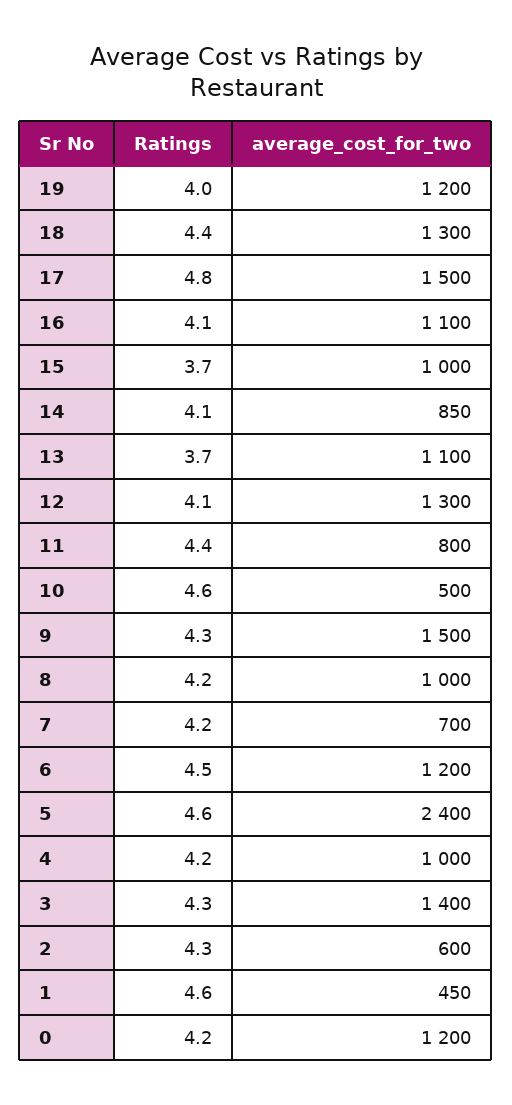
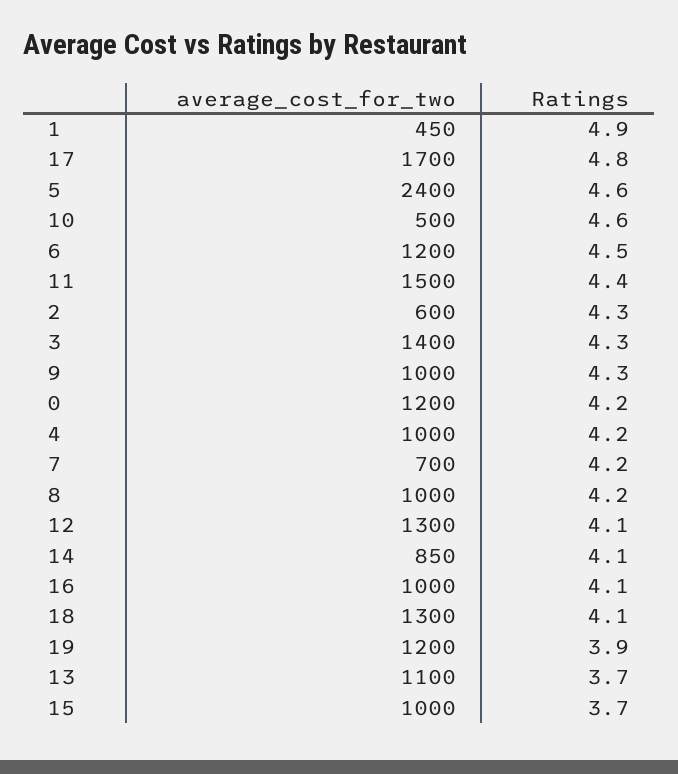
  {
    "Ratings": {
-     "19": 4,
+     "19": 3.9,
-     "18": 4.4,
+     "18": 4.1,
      "17": 4.8,
      "16": 4.1,
      "15": 3.7,
      "14": 4.1,
      "13": 3.7,
      "12": 4.1,
      "11": 4.4,
      "10": 4.6,
      "9": 4.3,
      "8": 4.2,
      "7": 4.2,
      "6": 4.5,
      "5": 4.6,
      "4": 4.2,
      "3": 4.3,
      "2": 4.3,
-     "1": 4.6,
+     "1": 4.9,
      "0": 4.2
    },
    "average_cost_for_two": {
      "19": 1200,
      "18": 1300,
-     "17": 1500,
+     "17": 1700,
-     "16": 1100,
+     "16": 1000,
      "15": 1000,
      "14": 850,
      "13": 1100,
      "12": 1300,
-     "11": 800,
+     "11": 1500,
      "10": 500,
-     "9": 1500,
+     "9": 1000,
      "8": 1000,
      "7": 700,
      "6": 1200,
      "5": 2400,
      "4": 1000,
      "3": 1400,
      "2": 600,
      "1": 450,
      "0": 1200
    }
  }

